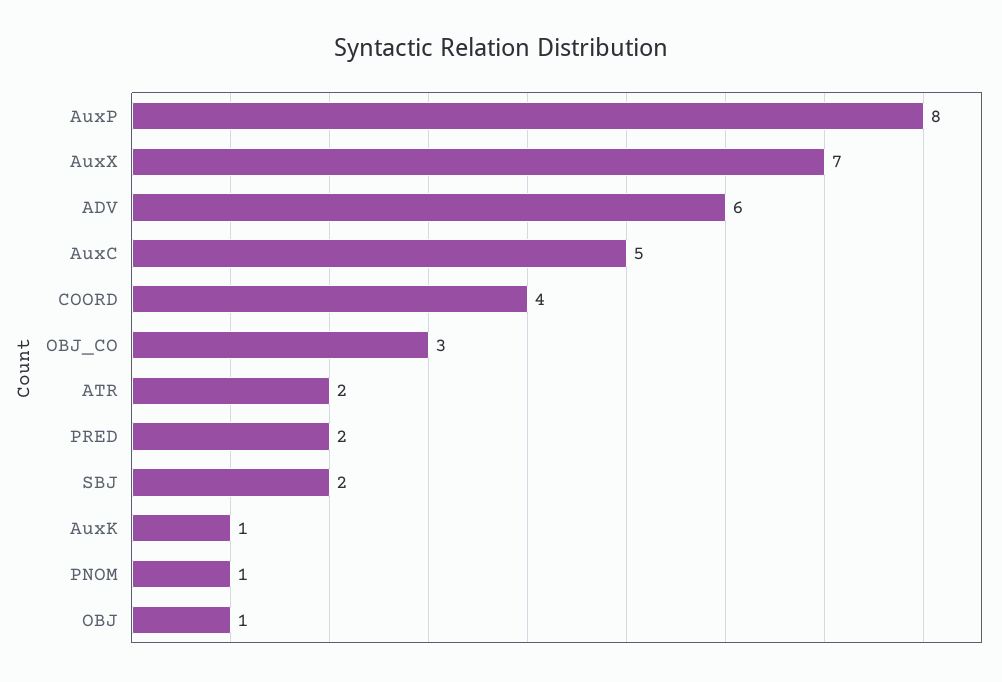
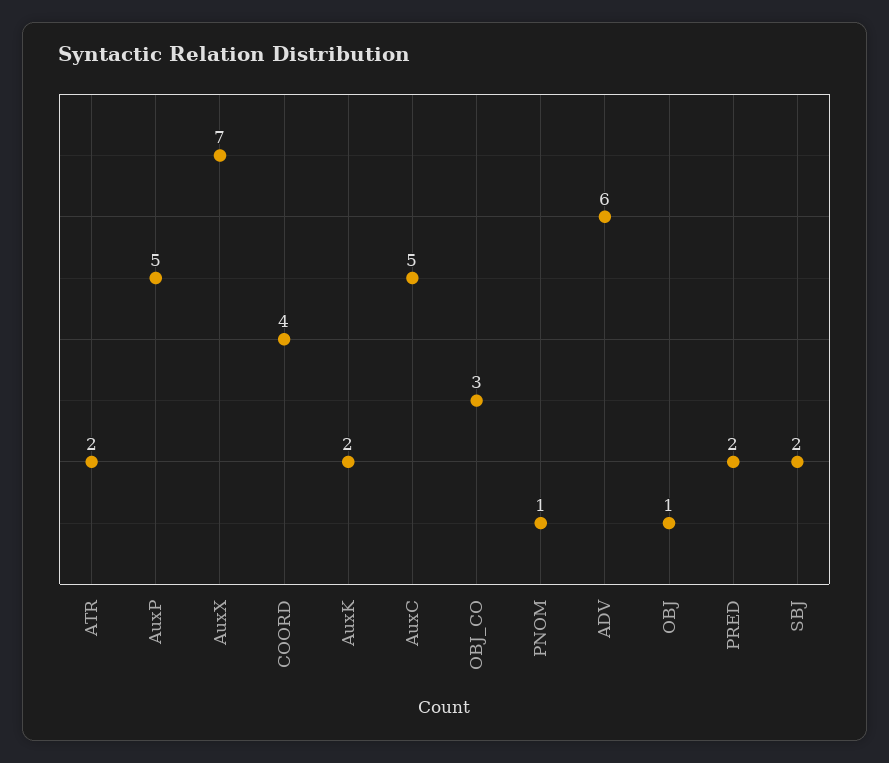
  {
-   "AuxP": 8,
+   "AuxP": 5,
    "AuxX": 7,
    "ADV": 6,
    "AuxC": 5,
    "COORD": 4,
    "OBJ_CO": 3,
    "ATR": 2,
    "PRED": 2,
    "SBJ": 2,
-   "AuxK": 1,
+   "AuxK": 2,
    "PNOM": 1,
    "OBJ": 1
  }

